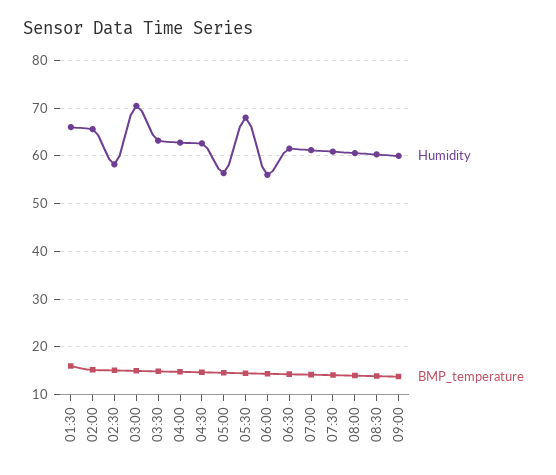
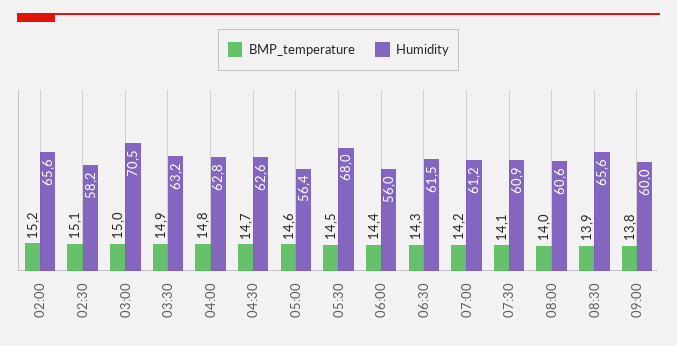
  {
    "Humidity": {
-     "01:30": 66,
      "02:00": 65.6,
      "02:30": 58.2,
      "03:00": 70.5,
      "03:30": 63.2,
      "04:00": 62.8,
      "04:30": 62.6,
      "05:00": 56.4,
      "05:30": 68,
      "06:00": 56,
      "06:30": 61.5,
      "07:00": 61.2,
      "07:30": 60.9,
      "08:00": 60.6,
-     "08:30": 60,
+     "08:30": 65.6,
      "09:00": 60
    },
    "BMP_temperature": {
-     "01:30": 16,
      "02:00": 15.2,
      "02:30": 15.1,
      "03:00": 15,
      "03:30": 14.9,
      "04:00": 14.8,
      "04:30": 14.7,
      "05:00": 14.6,
      "05:30": 14.5,
      "06:00": 14.4,
      "06:30": 14.3,
      "07:00": 14.2,
      "07:30": 14.1,
      "08:00": 14,
      "08:30": 13.9,
      "09:00": 13.8
    }
  }

